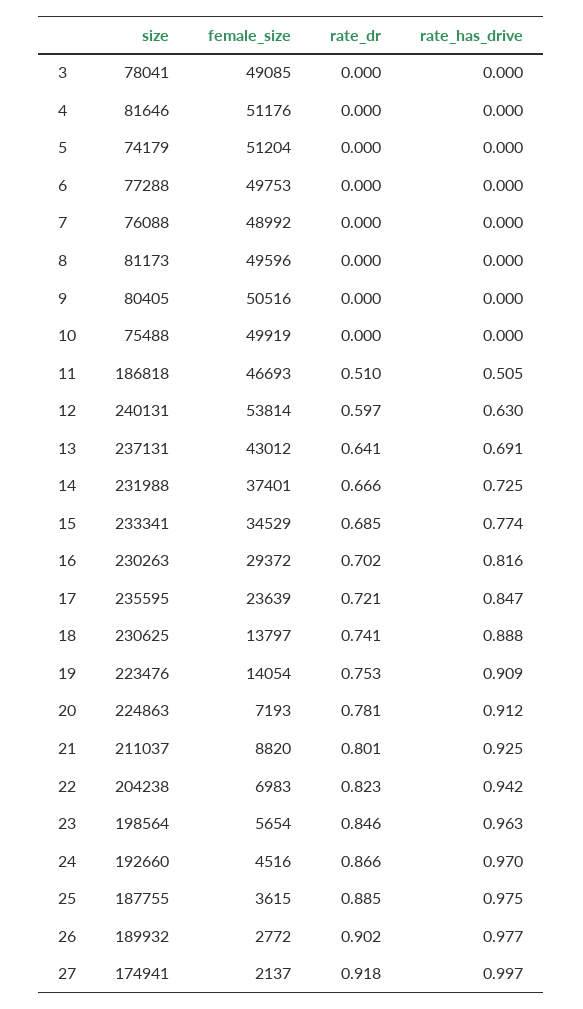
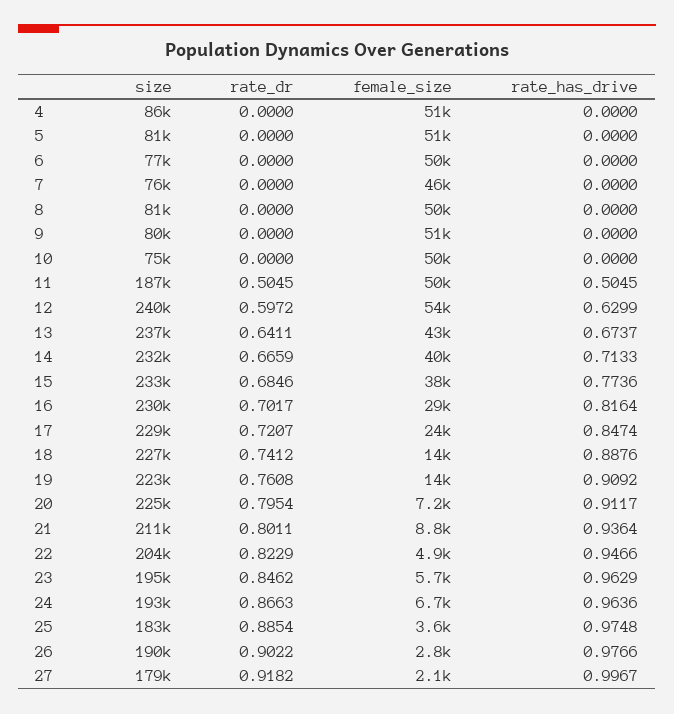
  {
    "size": {
-     "3": 78041,
-     "4": 81646,
+     "4": 86000,
-     "5": 74179,
+     "5": 81000,
      "6": 77288,
      "7": 76088,
      "8": 81173,
      "9": 80405,
      "10": 75488,
      "11": 186818,
      "12": 240131,
      "13": 237131,
      "14": 231988,
      "15": 233341,
      "16": 230263,
-     "17": 235595,
+     "17": 229000,
-     "18": 230625,
+     "18": 227000,
      "19": 223476,
      "20": 224863,
      "21": 211037,
      "22": 204238,
-     "23": 198564,
+     "23": 195000,
      "24": 192660,
-     "25": 187755,
+     "25": 183000,
      "26": 189932,
-     "27": 174941
+     "27": 179000
    },
    "female_size": {
-     "3": 49085,
      "4": 51176,
      "5": 51204,
      "6": 49753,
-     "7": 48992,
+     "7": 46000,
      "8": 49596,
      "9": 50516,
      "10": 49919,
-     "11": 46693,
+     "11": 50000,
      "12": 53814,
      "13": 43012,
-     "14": 37401,
+     "14": 40000,
-     "15": 34529,
+     "15": 38000,
      "16": 29372,
      "17": 23639,
      "18": 13797,
      "19": 14054,
      "20": 7193,
      "21": 8820,
-     "22": 6983,
+     "22": 4900,
      "23": 5654,
-     "24": 4516,
+     "24": 6700,
      "25": 3615,
      "26": 2772,
      "27": 2137
    },
    "rate_dr": {
-     "3": 0,
      "4": 0,
      "5": 0,
      "6": 0,
      "7": 0,
      "8": 0,
      "9": 0,
      "10": 0,
-     "11": 0.51,
+     "11": 0.5045,
      "12": 0.5972,
      "13": 0.6411,
      "14": 0.6659,
      "15": 0.6846,
      "16": 0.7017,
      "17": 0.7207,
      "18": 0.7412,
-     "19": 0.753,
+     "19": 0.7608,
-     "20": 0.781,
+     "20": 0.7954,
      "21": 0.8011,
      "22": 0.8229,
      "23": 0.8462,
      "24": 0.8663,
      "25": 0.8854,
      "26": 0.9022,
      "27": 0.9182
    },
    "rate_has_drive": {
-     "3": 0,
      "4": 0,
      "5": 0,
      "6": 0,
      "7": 0,
      "8": 0,
      "9": 0,
      "10": 0,
      "11": 0.5045,
      "12": 0.6299,
-     "13": 0.691,
+     "13": 0.6737,
-     "14": 0.725,
+     "14": 0.7133,
      "15": 0.7736,
      "16": 0.8164,
      "17": 0.8474,
      "18": 0.8876,
      "19": 0.9092,
      "20": 0.9117,
-     "21": 0.925,
+     "21": 0.9364,
-     "22": 0.942,
+     "22": 0.9466,
      "23": 0.9629,
-     "24": 0.97,
+     "24": 0.9636,
      "25": 0.9748,
      "26": 0.9766,
      "27": 0.9967
    }
  }

